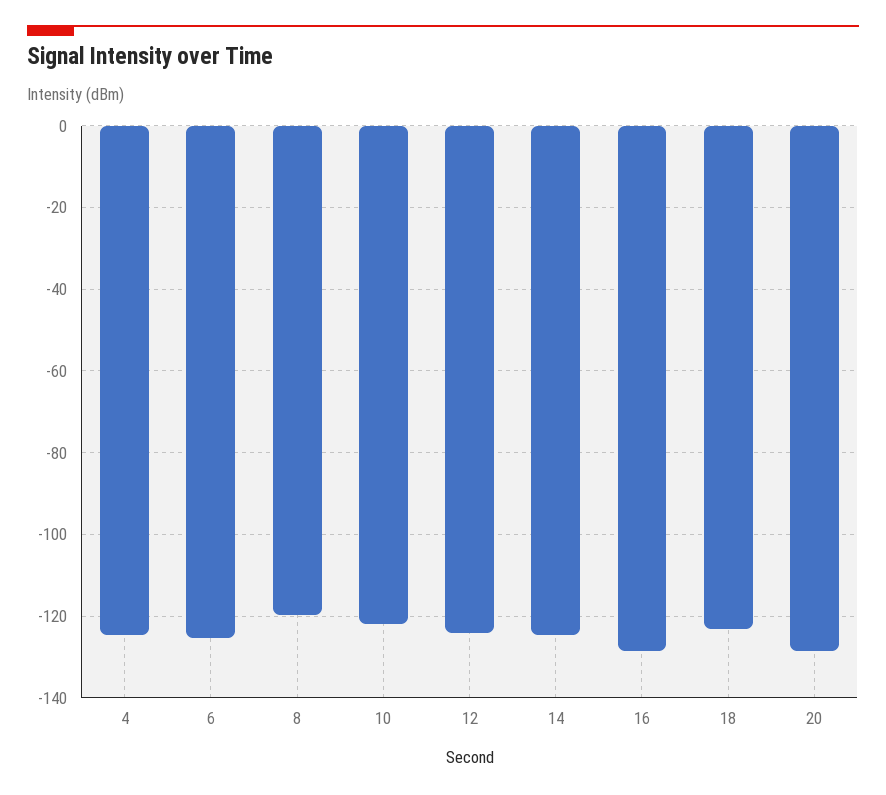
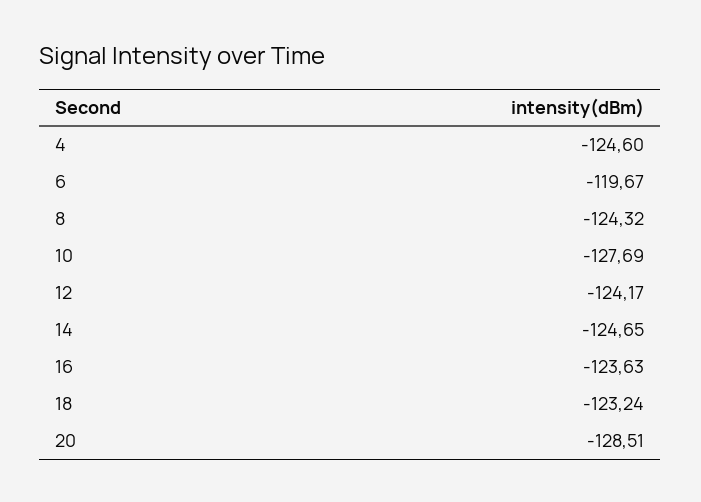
  {
    "4": -124.6,
-   "6": -126,
+   "6": -119.67,
-   "8": -120,
+   "8": -124.32,
-   "10": -122,
+   "10": -127.69,
    "12": -124.17,
    "14": -124.65,
-   "16": -128,
+   "16": -123.63,
    "18": -123.24,
    "20": -128.51
  }

